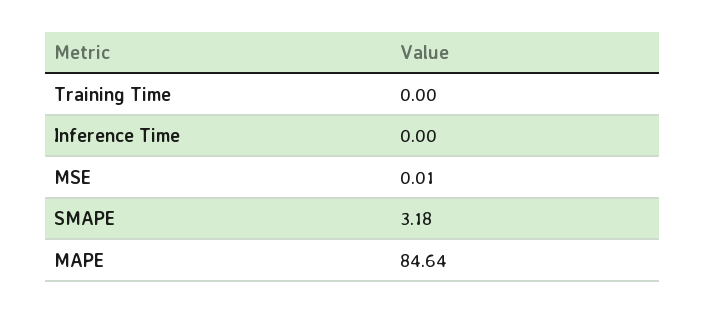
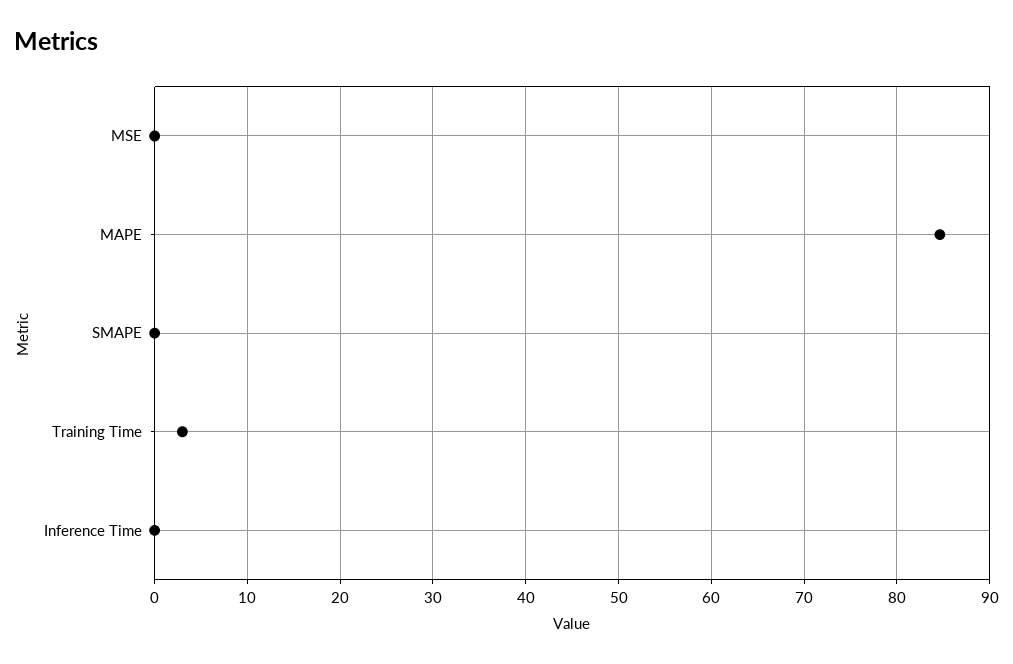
  {
-   "Training Time": 0,
+   "Training Time": 3,
    "Inference Time": 0,
    "MSE": 0.01,
-   "SMAPE": 3.18,
+   "SMAPE": 0,
    "MAPE": 84.64
  }

